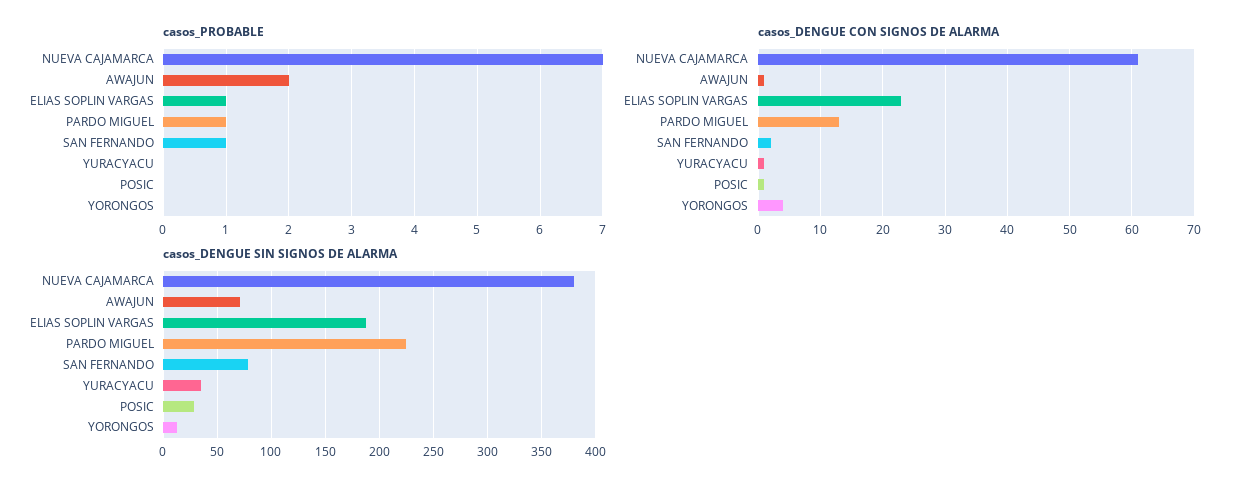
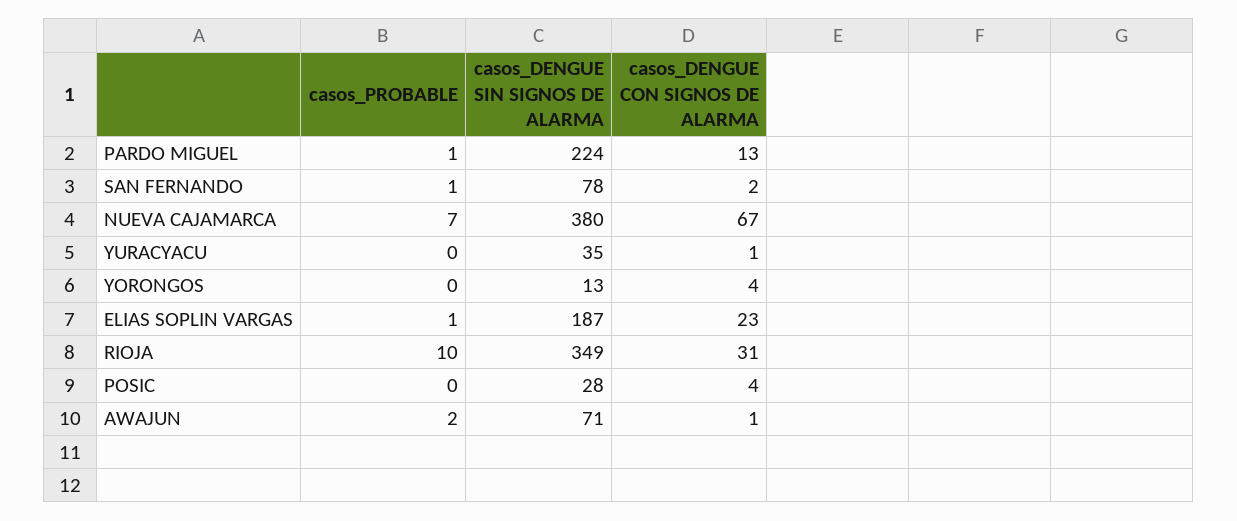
  {
    "casos_PROBABLE": {
      "NUEVA CAJAMARCA": 7,
      "AWAJUN": 2,
      "ELIAS SOPLIN VARGAS": 1,
      "PARDO MIGUEL": 1,
      "SAN FERNANDO": 1,
      "YURACYACU": 0,
      "POSIC": 0,
-     "YORONGOS": 0
+     "YORONGOS": 0,
+     "RIOJA": 10
    },
    "casos_DENGUE CON SIGNOS DE ALARMA": {
-     "NUEVA CAJAMARCA": 61,
+     "NUEVA CAJAMARCA": 67,
      "AWAJUN": 1,
      "ELIAS SOPLIN VARGAS": 23,
      "PARDO MIGUEL": 13,
      "SAN FERNANDO": 2,
      "YURACYACU": 1,
-     "POSIC": 1,
+     "POSIC": 4,
-     "YORONGOS": 4
+     "YORONGOS": 4,
+     "RIOJA": 31
    },
    "casos_DENGUE SIN SIGNOS DE ALARMA": {
      "NUEVA CAJAMARCA": 380,
      "AWAJUN": 71,
      "ELIAS SOPLIN VARGAS": 187,
      "PARDO MIGUEL": 224,
      "SAN FERNANDO": 78,
      "YURACYACU": 35,
      "POSIC": 28,
-     "YORONGOS": 13
+     "YORONGOS": 13,
+     "RIOJA": 349
    }
  }

